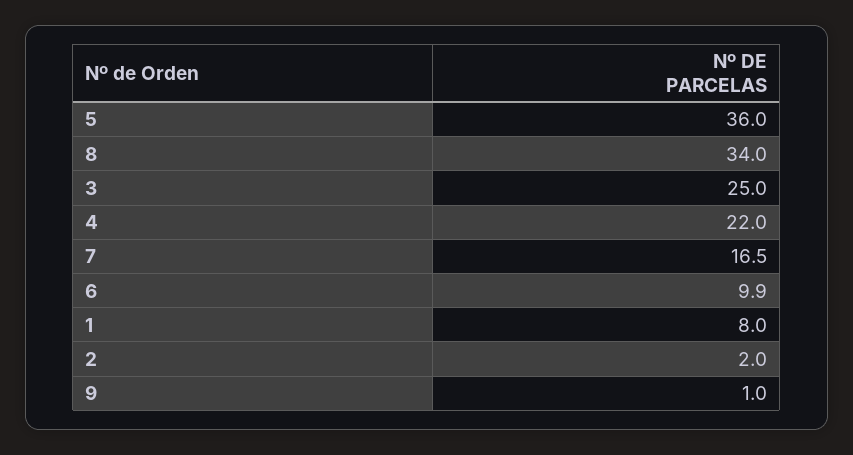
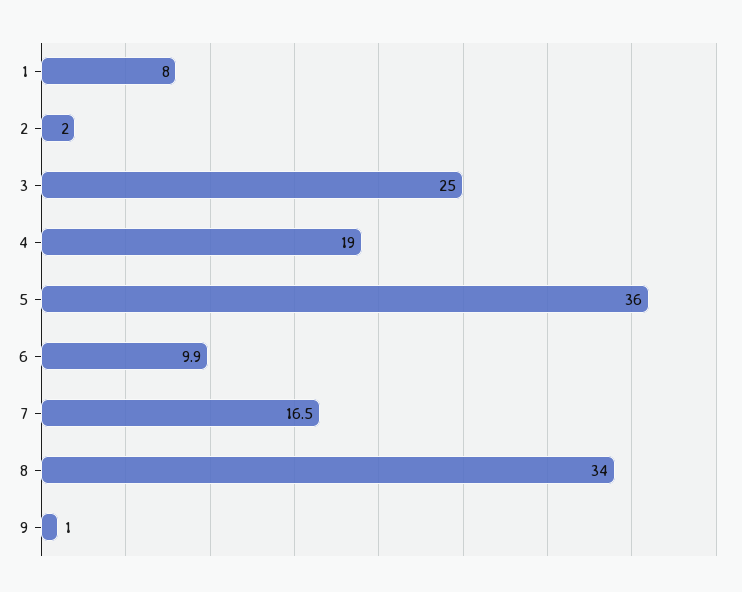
  {
    "5": 36,
    "8": 34,
    "3": 25,
-   "4": 22,
+   "4": 19,
    "7": 16.5,
    "6": 9.9,
    "1": 8,
    "2": 2,
    "9": 1
  }

